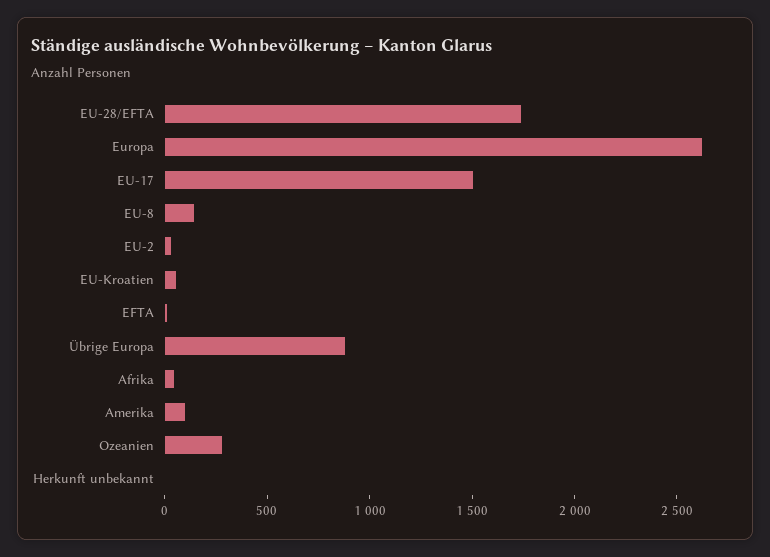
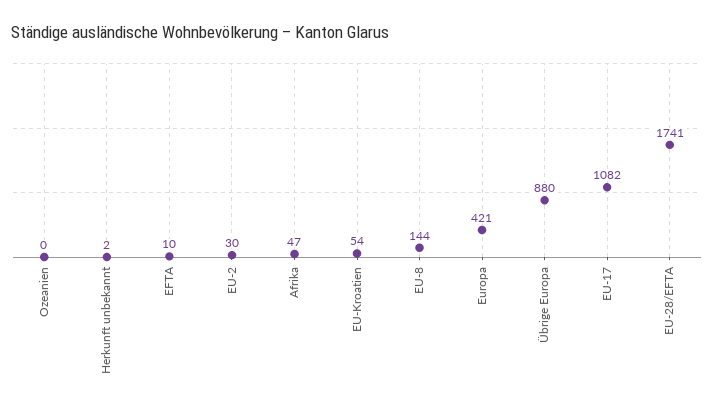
  {
    "EU-28/EFTA": 1741,
-   "Europa": 2600,
+   "Europa": 421,
-   "EU-17": 1500,
+   "EU-17": 1082,
    "EU-8": 144,
    "EU-2": 30,
    "EU-Kroatien": 54,
    "EFTA": 10,
    "Übrige Europa": 880,
    "Afrika": 47,
-   "Amerika": 100,
-   "Ozeanien": 300,
+   "Ozeanien": 0,
    "Herkunft unbekannt": 2
  }

